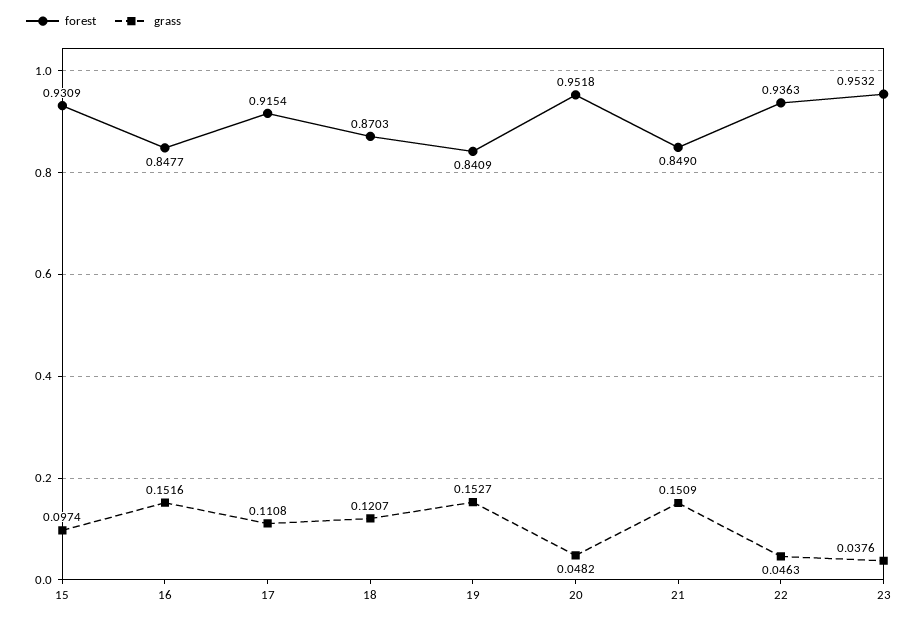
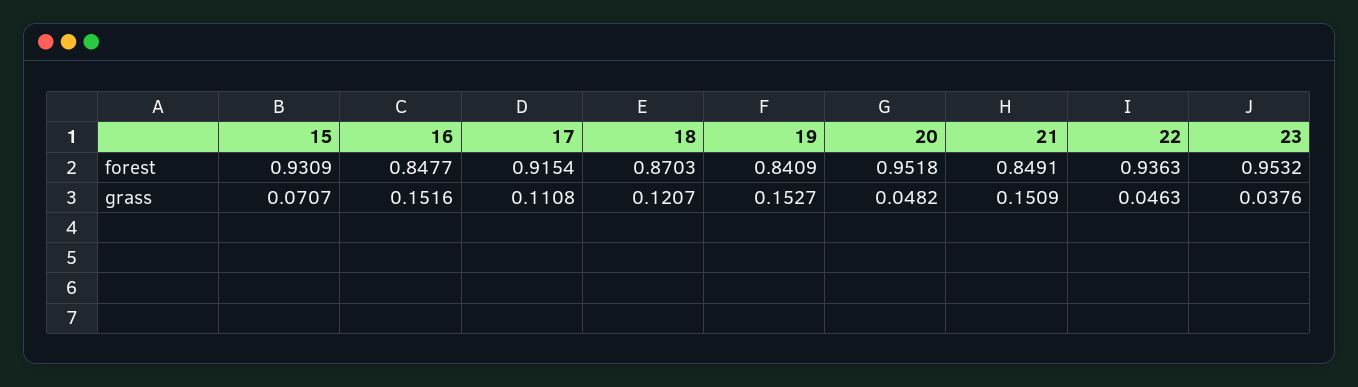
  {
    "forest": {
      "15": 0.9309,
      "16": 0.8477,
      "17": 0.9154,
      "18": 0.8703,
      "19": 0.8409,
      "20": 0.9518,
-     "21": 0.849,
+     "21": 0.8491,
      "22": 0.9363,
      "23": 0.9532
    },
    "grass": {
-     "15": 0.0974,
+     "15": 0.0707,
      "16": 0.1516,
      "17": 0.1108,
      "18": 0.1207,
      "19": 0.1527,
      "20": 0.0482,
      "21": 0.1509,
      "22": 0.0463,
      "23": 0.0376
    }
  }

